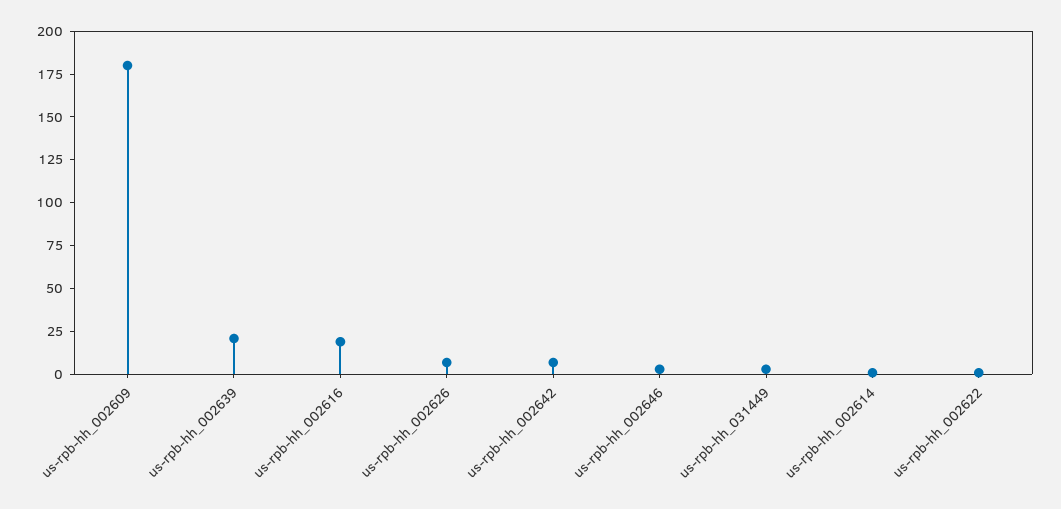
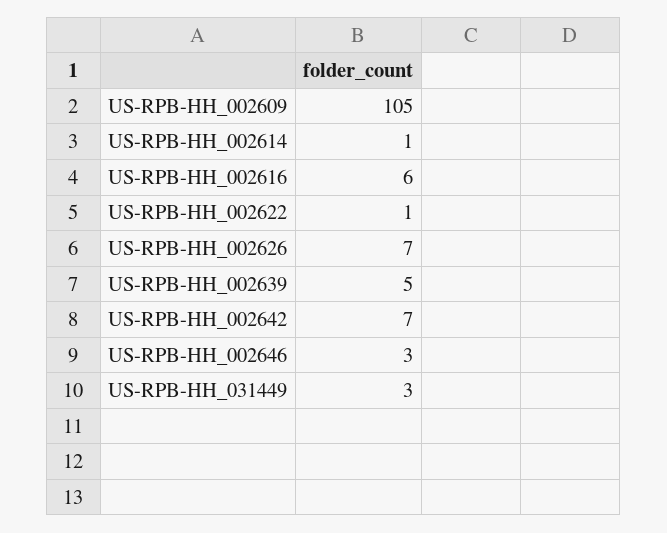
  {
-   "us-rpb-hh_002609": 180,
+   "us-rpb-hh_002609": 105,
-   "us-rpb-hh_002639": 20,
+   "us-rpb-hh_002639": 5,
-   "us-rpb-hh_002616": 20,
+   "us-rpb-hh_002616": 6,
    "us-rpb-hh_002626": 7,
    "us-rpb-hh_002642": 7,
    "us-rpb-hh_002646": 3,
    "us-rpb-hh_031449": 3,
    "us-rpb-hh_002614": 1,
    "us-rpb-hh_002622": 1
  }

